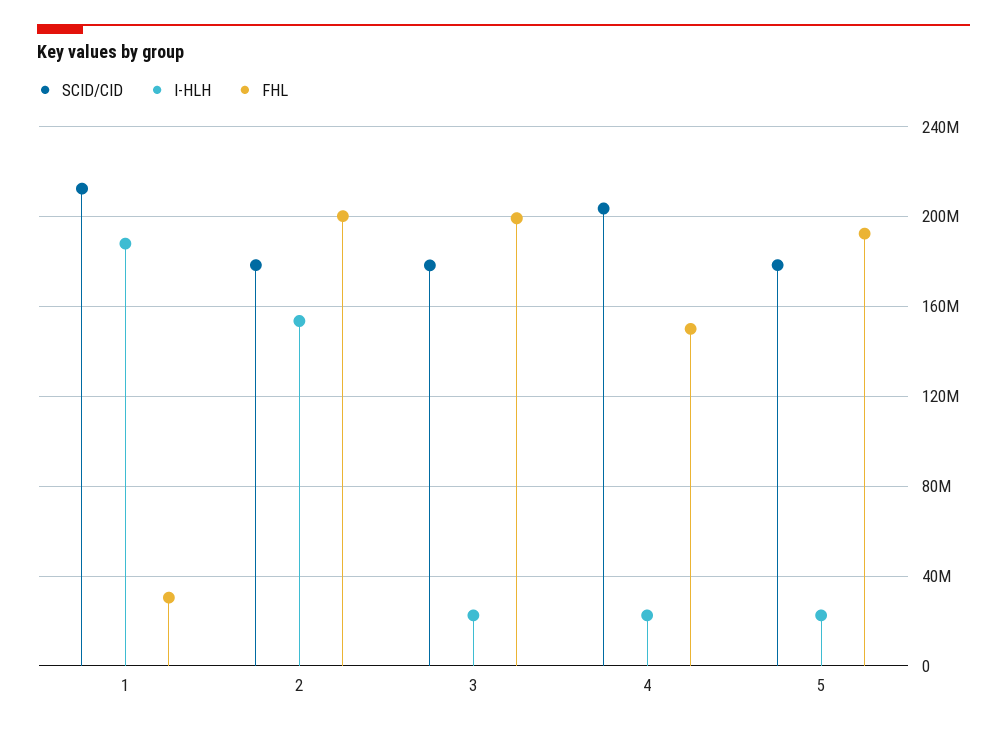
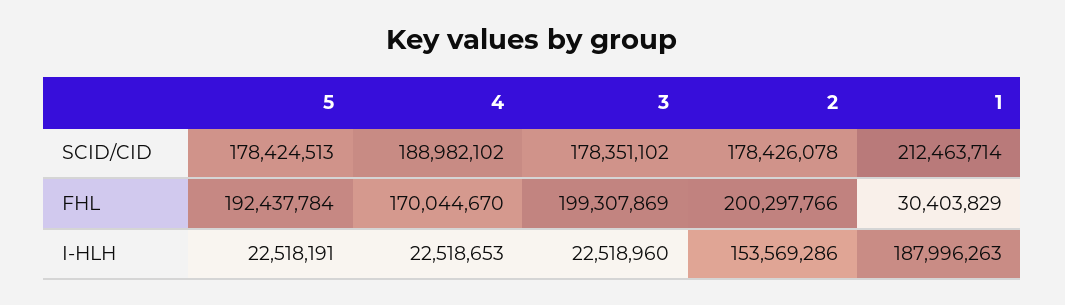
  {
    "SCID/CID": {
      "1": 212463714,
      "2": 178426078,
      "3": 178351102,
-     "4": 205000000,
+     "4": 188982102,
      "5": 178424513
    },
    "I-HLH": {
      "1": 187996263,
      "2": 153569286,
      "3": 22518960,
      "4": 22518653,
      "5": 22518191
    },
    "FHL": {
      "1": 30403829,
      "2": 200297766,
      "3": 199307869,
-     "4": 150000000,
+     "4": 170044670,
      "5": 192437784
    }
  }

